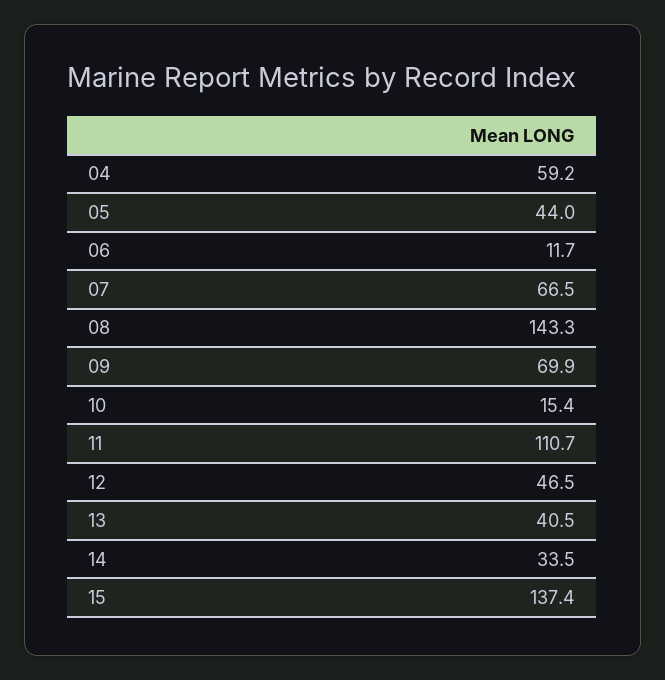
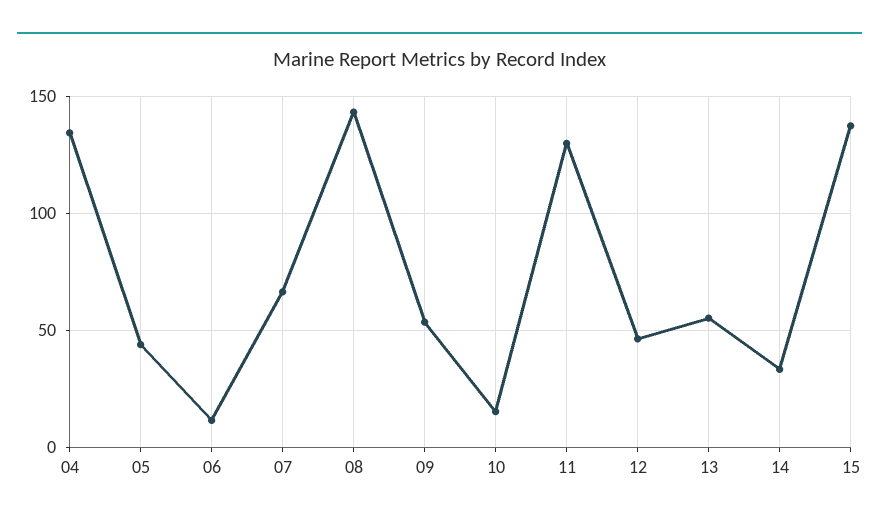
  {
-   "04": 59.2,
+   "04": 135,
    "05": 44,
    "06": 11.7,
    "07": 66.5,
    "08": 143.3,
-   "09": 69.9,
+   "09": 55,
    "10": 15.4,
-   "11": 110.7,
+   "11": 130,
    "12": 46.5,
-   "13": 40.5,
+   "13": 55,
    "14": 33.5,
    "15": 137.4
  }

